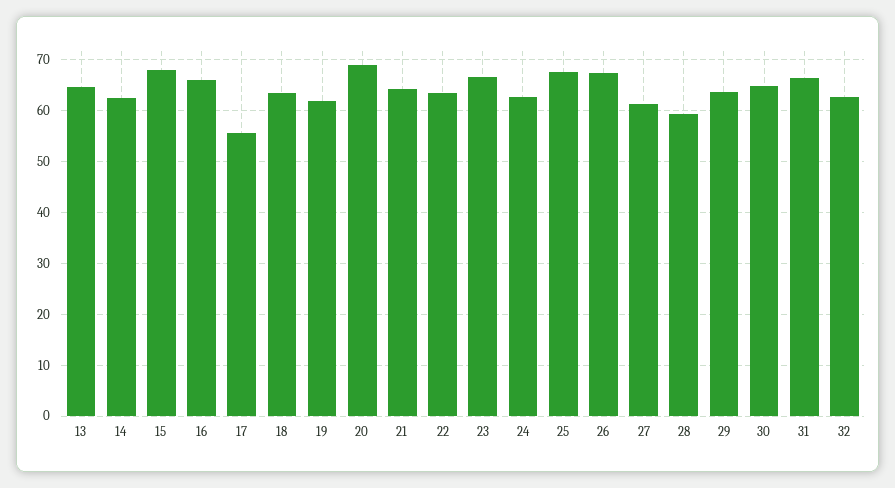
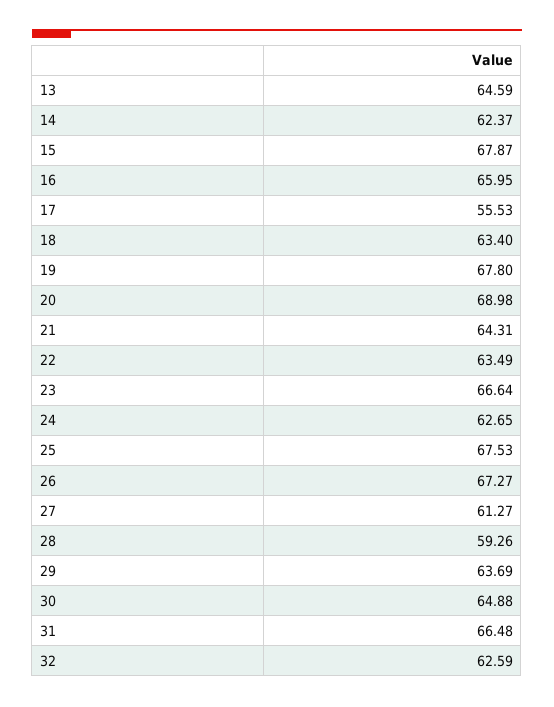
  {
    "13": 64.59,
    "14": 62.37,
    "15": 67.87,
    "16": 65.95,
    "17": 55.53,
    "18": 63.4,
-   "19": 62,
+   "19": 67.8,
    "20": 68.98,
    "21": 64.31,
    "22": 63.49,
    "23": 66.64,
    "24": 62.65,
    "25": 67.53,
    "26": 67.27,
    "27": 61.27,
    "28": 59.26,
    "29": 63.69,
    "30": 64.88,
    "31": 66.48,
    "32": 62.59
  }

